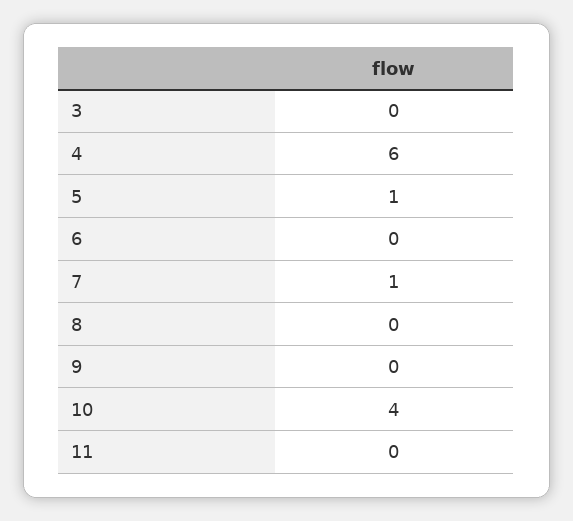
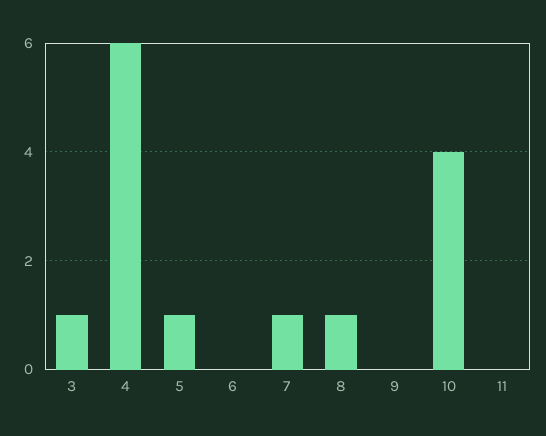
  {
-   "3": 0,
+   "3": 1,
    "4": 6,
    "5": 1,
    "6": 0,
    "7": 1,
-   "8": 0,
+   "8": 1,
    "9": 0,
    "10": 4,
    "11": 0
  }

